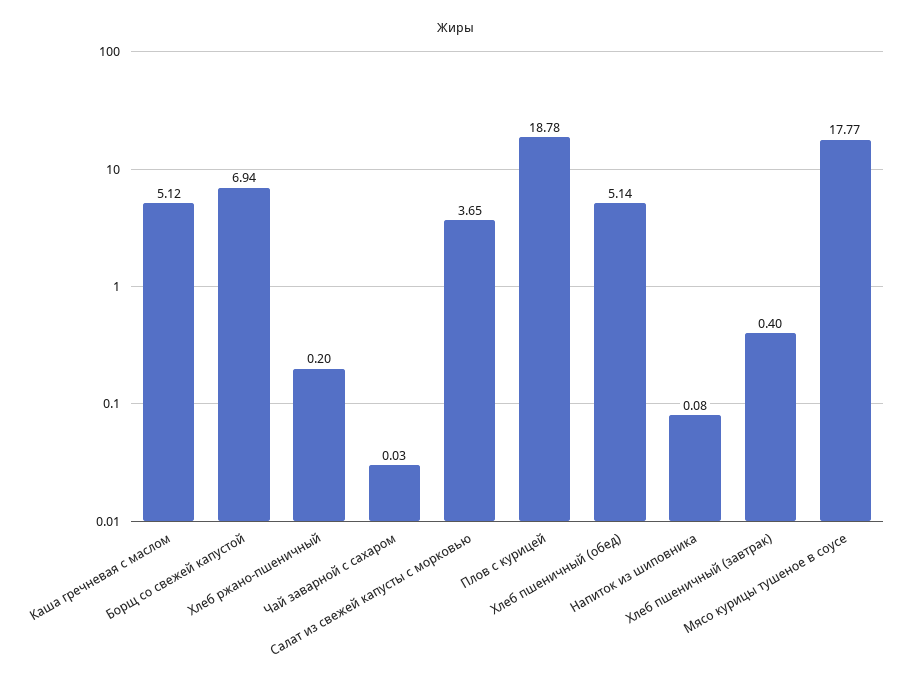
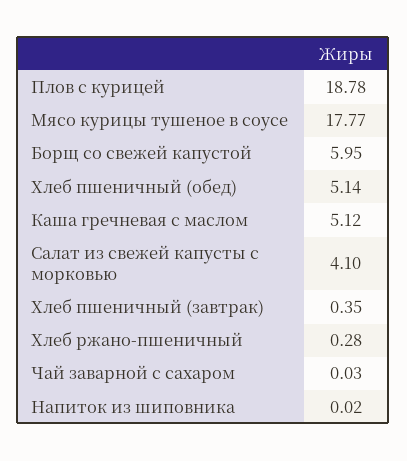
  {
    "Каша гречневая с маслом": 5.12,
-   "Борщ со свежей капустой": 6.94,
+   "Борщ со свежей капустой": 5.95,
-   "Хлеб ржано-пшеничный": 0.2,
+   "Хлеб ржано-пшеничный": 0.28,
    "Чай заварной с сахаром": 0.03,
-   "Салат из свежей капусты с морковью": 3.65,
+   "Салат из свежей капусты с морковью": 4.1,
    "Плов с курицей": 18.78,
    "Хлеб пшеничный (обед)": 5.14,
-   "Напиток из шиповника": 0.08,
+   "Напиток из шиповника": 0.02,
-   "Хлеб пшеничный (завтрак)": 0.4,
+   "Хлеб пшеничный (завтрак)": 0.35,
    "Мясо курицы тушеное в соусе": 17.77
  }

